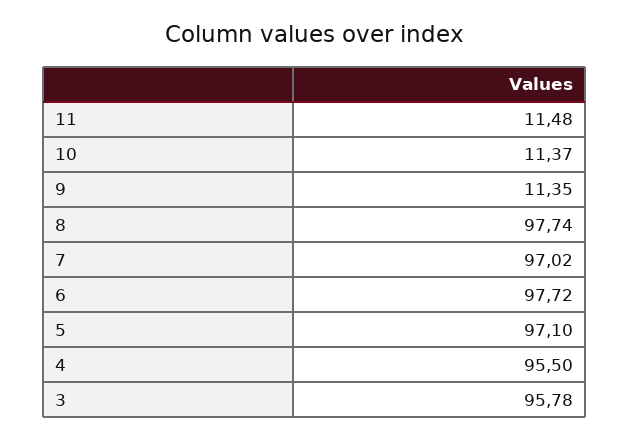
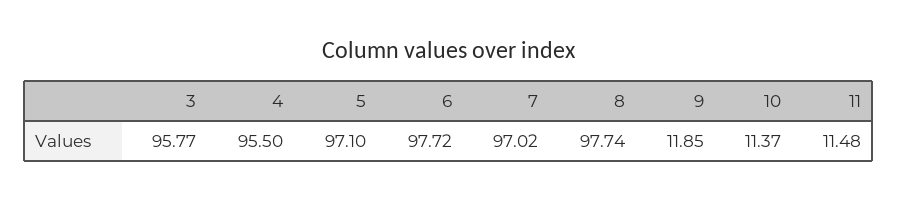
  {
    "11": 11.48,
    "10": 11.37,
-   "9": 11.35,
+   "9": 11.85,
    "8": 97.74,
    "7": 97.02,
    "6": 97.72,
    "5": 97.1,
    "4": 95.5,
-   "3": 95.78
+   "3": 95.77
  }

